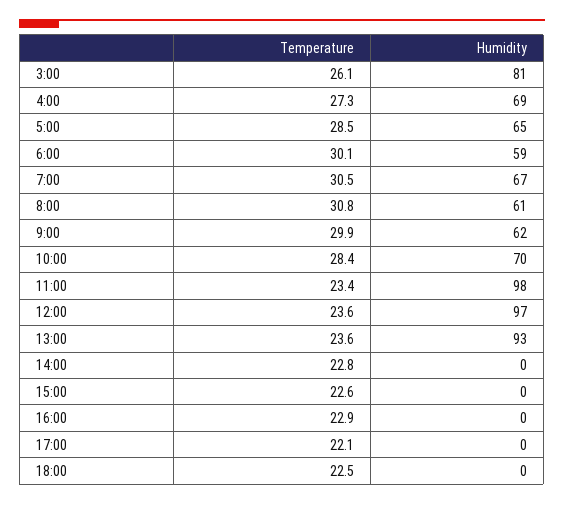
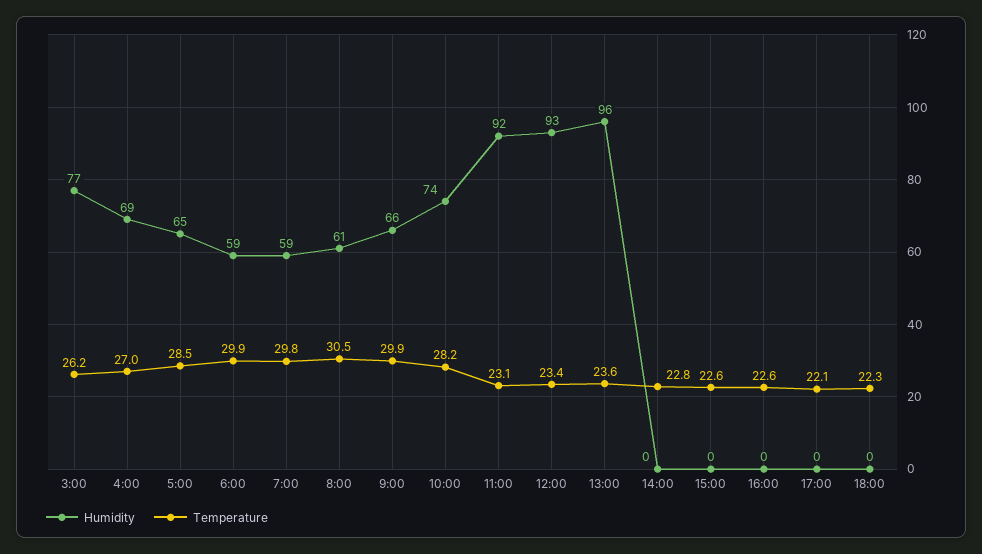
  {
    "Temperature": {
-     "3:00": 26.1,
+     "3:00": 26.2,
-     "4:00": 27.3,
+     "4:00": 27,
      "5:00": 28.5,
-     "6:00": 30.1,
+     "6:00": 29.9,
-     "7:00": 30.5,
+     "7:00": 29.8,
-     "8:00": 30.8,
+     "8:00": 30.5,
      "9:00": 29.9,
-     "10:00": 28.4,
+     "10:00": 28.2,
-     "11:00": 23.4,
+     "11:00": 23.1,
-     "12:00": 23.6,
+     "12:00": 23.4,
      "13:00": 23.6,
      "14:00": 22.8,
      "15:00": 22.6,
-     "16:00": 22.9,
+     "16:00": 22.6,
      "17:00": 22.1,
-     "18:00": 22.5
+     "18:00": 22.3
    },
    "Humidity": {
-     "3:00": 81,
+     "3:00": 77,
      "4:00": 69,
      "5:00": 65,
      "6:00": 59,
-     "7:00": 67,
+     "7:00": 59,
      "8:00": 61,
-     "9:00": 62,
+     "9:00": 66,
-     "10:00": 70,
+     "10:00": 74,
-     "11:00": 98,
+     "11:00": 92,
-     "12:00": 97,
+     "12:00": 93,
-     "13:00": 93,
+     "13:00": 96,
      "14:00": 0,
      "15:00": 0,
      "16:00": 0,
      "17:00": 0,
      "18:00": 0
    }
  }

